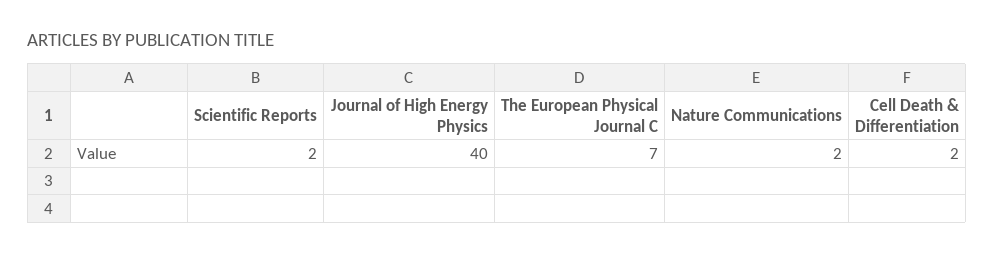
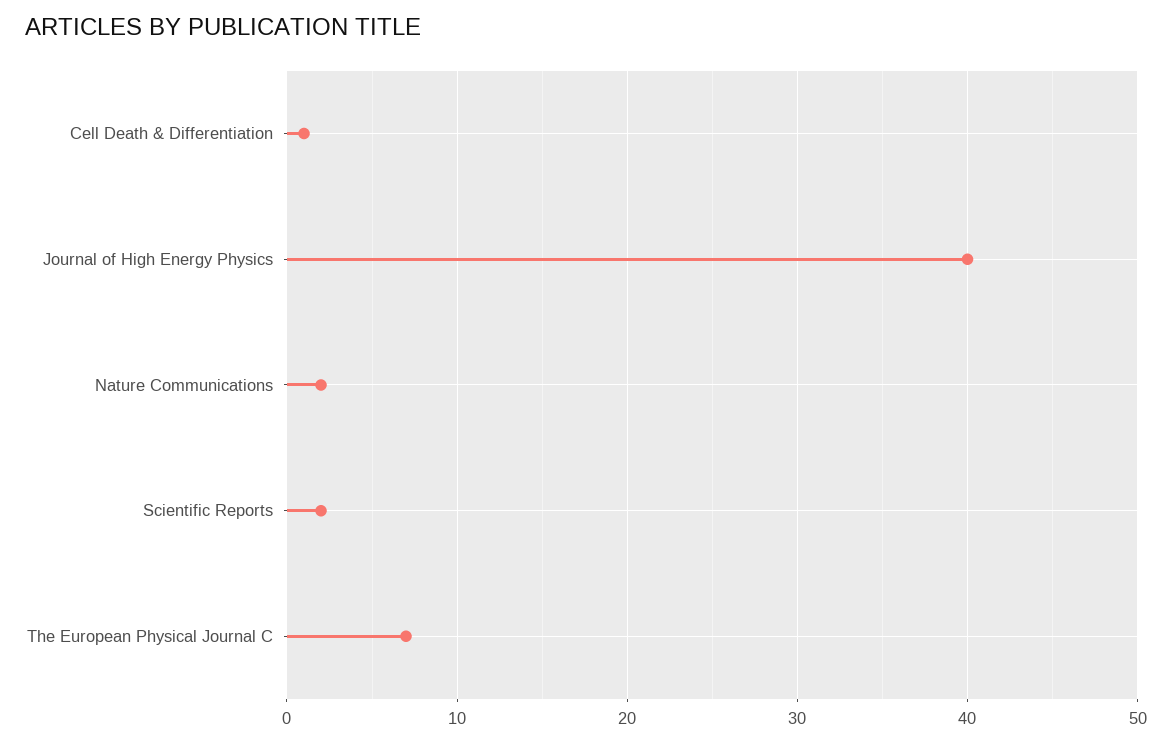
  {
    "Scientific Reports": 2,
    "Journal of High Energy Physics": 40,
    "The European Physical Journal C": 7,
    "Nature Communications": 2,
-   "Cell Death & Differentiation": 2
+   "Cell Death & Differentiation": 1
  }

